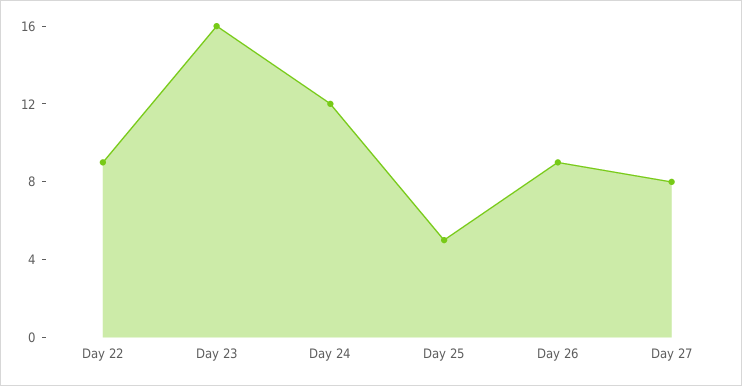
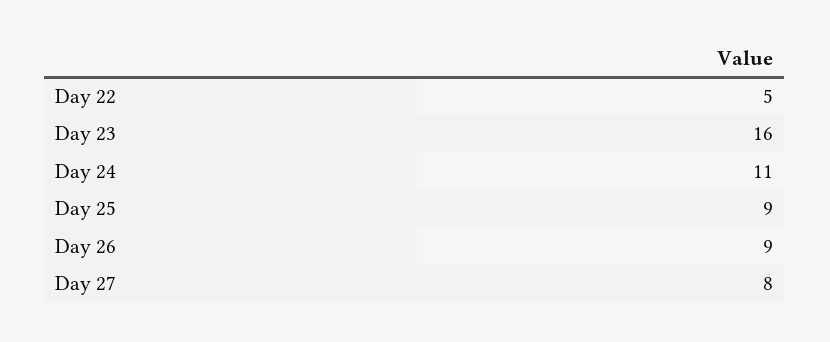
  {
-   "Day 22": 9,
+   "Day 22": 5,
    "Day 23": 16,
-   "Day 24": 12,
+   "Day 24": 11,
-   "Day 25": 5,
+   "Day 25": 9,
    "Day 26": 9,
    "Day 27": 8
  }

